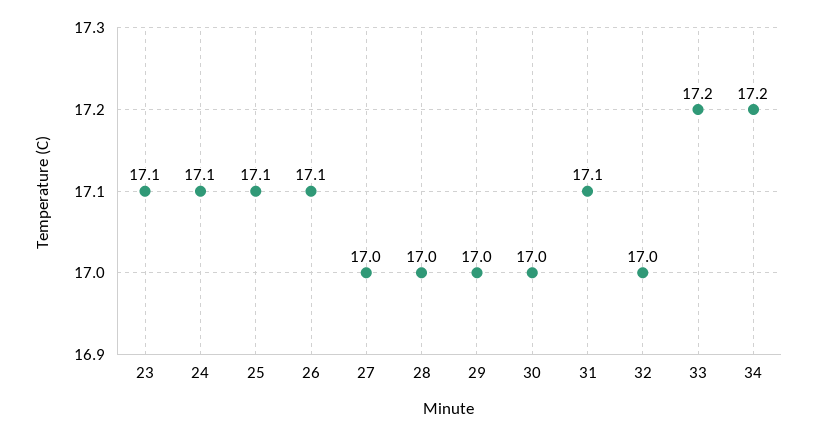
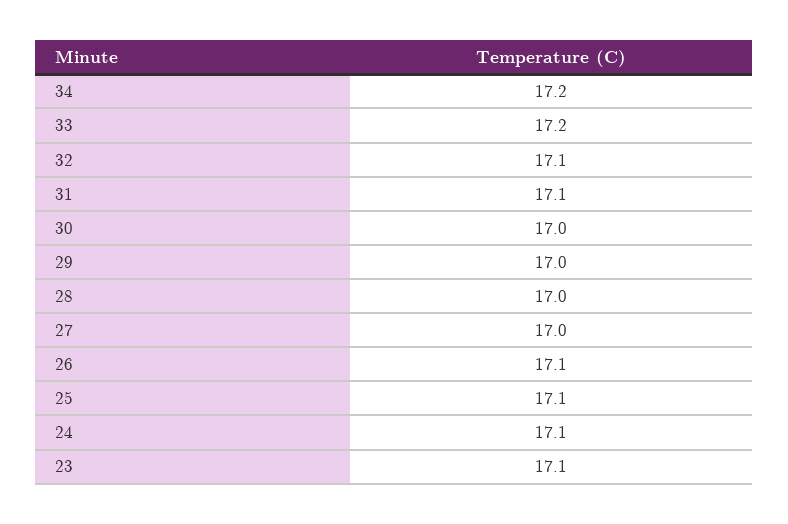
  {
    "23": 17.1,
    "24": 17.1,
    "25": 17.1,
    "26": 17.1,
    "27": 17,
    "28": 17,
    "29": 17,
    "30": 17,
    "31": 17.1,
-   "32": 17,
+   "32": 17.1,
    "33": 17.2,
    "34": 17.2
  }

